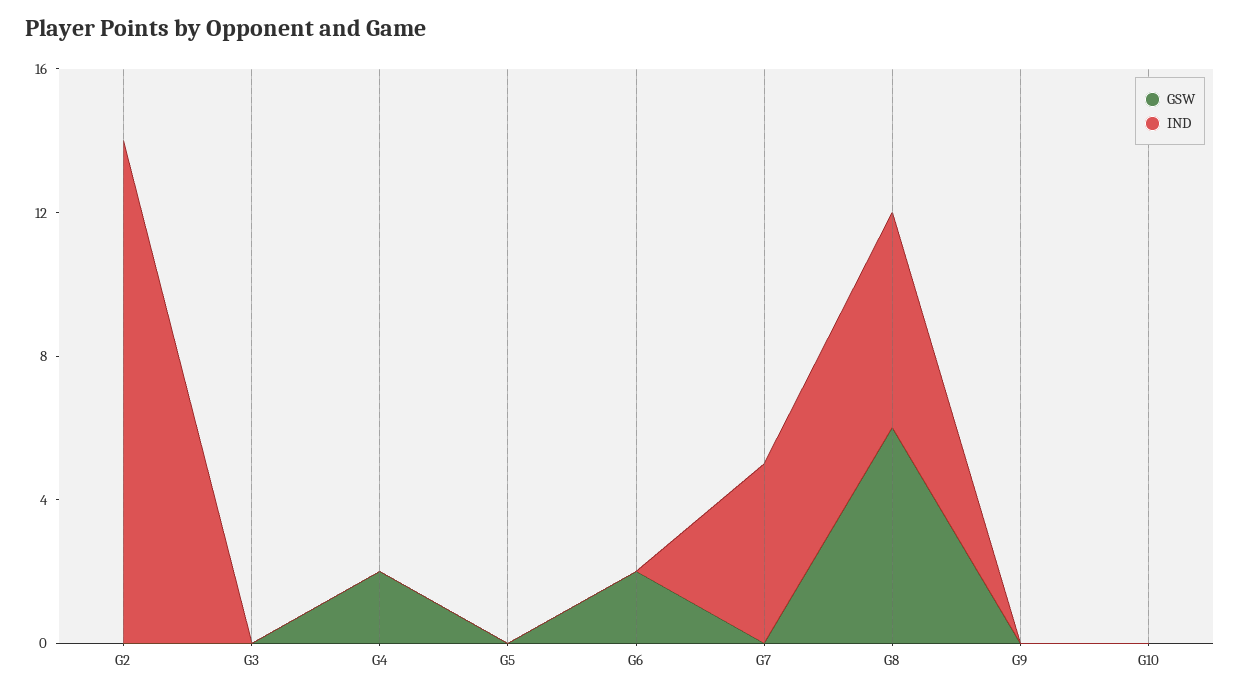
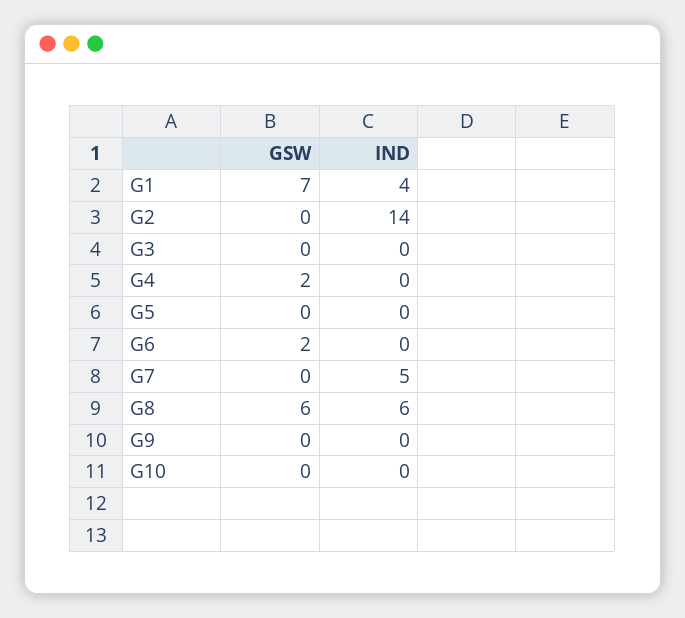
  {
    "GSW": {
      "G2": 0,
      "G3": 0,
      "G4": 2,
      "G5": 0,
      "G6": 2,
      "G7": 0,
      "G8": 6,
      "G9": 0,
-     "G10": 0
+     "G10": 0,
+     "G1": 7
    },
    "IND": {
      "G2": 14,
      "G3": 0,
      "G4": 0,
      "G5": 0,
      "G6": 0,
      "G7": 5,
      "G8": 6,
      "G9": 0,
-     "G10": 0
+     "G10": 0,
+     "G1": 4
    }
  }

